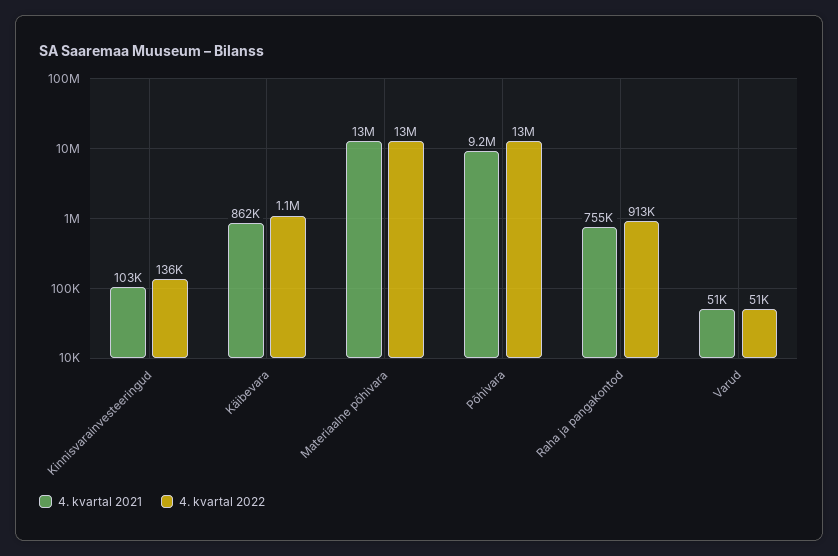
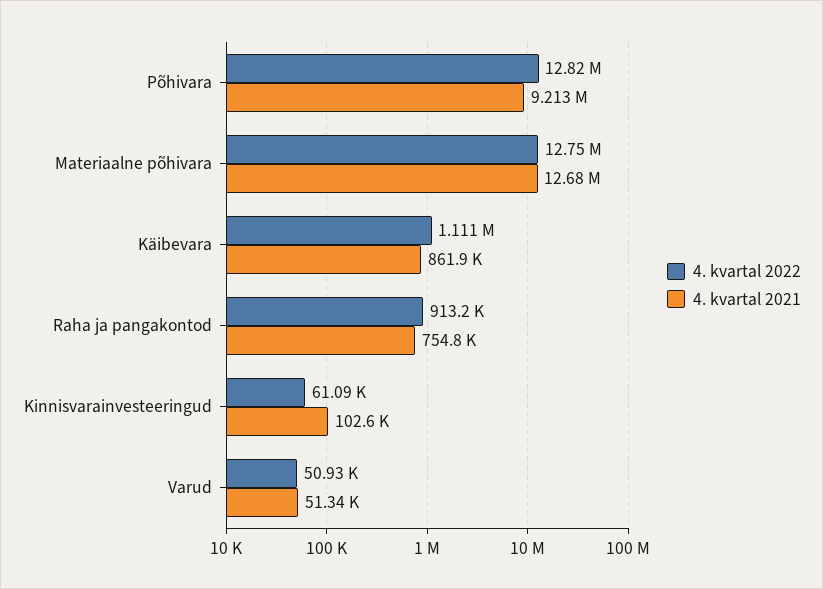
  {
    "4. kvartal 2021": {
      "Kinnisvarainvesteeringud": 102600,
      "Käibevara": 861900,
      "Materiaalne põhivara": 12680000,
      "Põhivara": 9213000,
      "Raha ja pangakontod": 754800,
      "Varud": 51340
    },
    "4. kvartal 2022": {
-     "Kinnisvarainvesteeringud": 136000,
+     "Kinnisvarainvesteeringud": 61090,
      "Käibevara": 1111000,
      "Materiaalne põhivara": 12750000,
      "Põhivara": 12820000,
      "Raha ja pangakontod": 913200,
      "Varud": 50930
    }
  }

